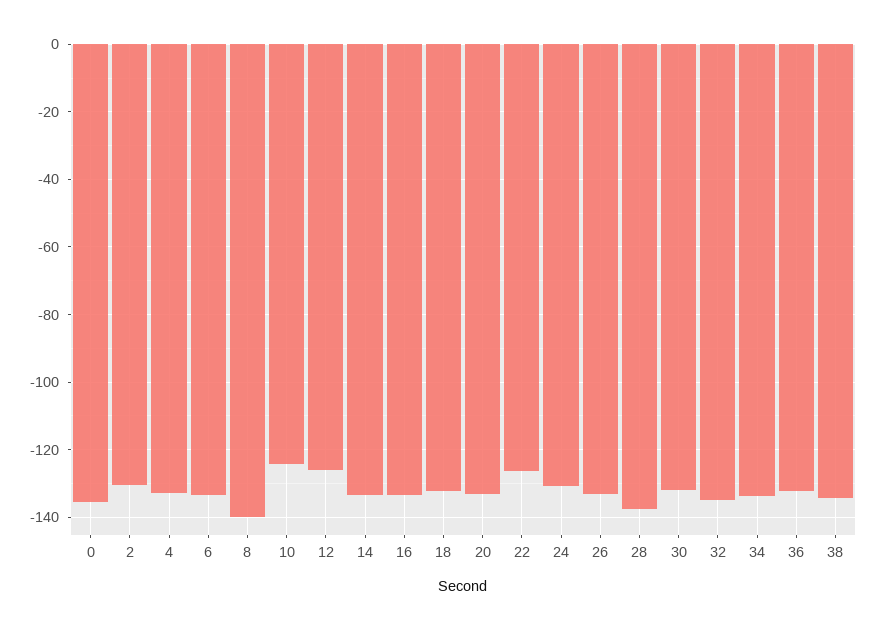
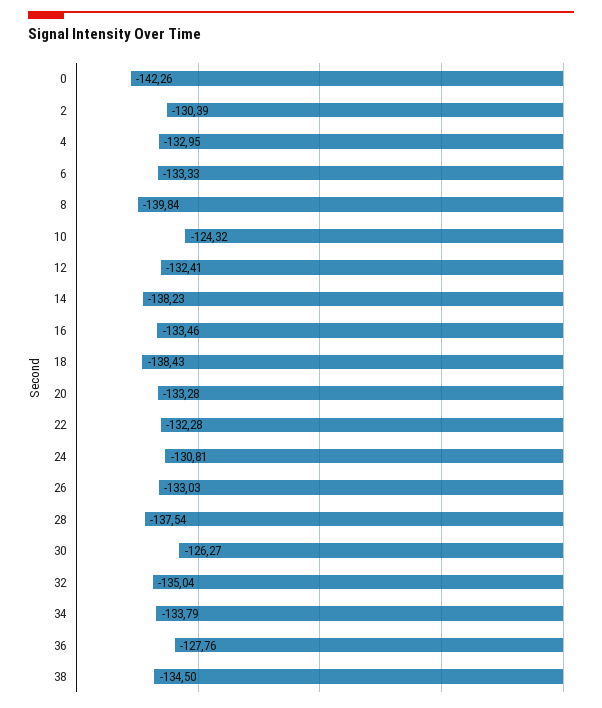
  {
-   "0": -136,
+   "0": -142.26,
    "2": -130.39,
    "4": -132.95,
    "6": -133.33,
    "8": -139.84,
    "10": -124.32,
-   "12": -126,
+   "12": -132.41,
-   "14": -134,
+   "14": -138.23,
    "16": -133.46,
-   "18": -132,
+   "18": -138.43,
    "20": -133.28,
-   "22": -126,
+   "22": -132.28,
    "24": -130.81,
    "26": -133.03,
    "28": -137.54,
-   "30": -132,
+   "30": -126.27,
    "32": -135.04,
    "34": -133.79,
-   "36": -132,
+   "36": -127.76,
    "38": -134.5
  }

